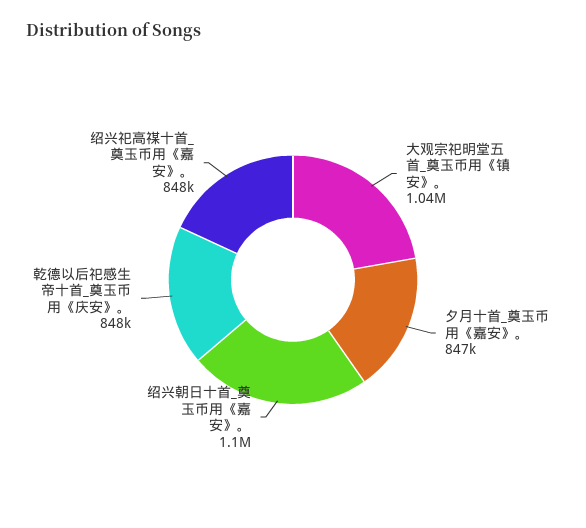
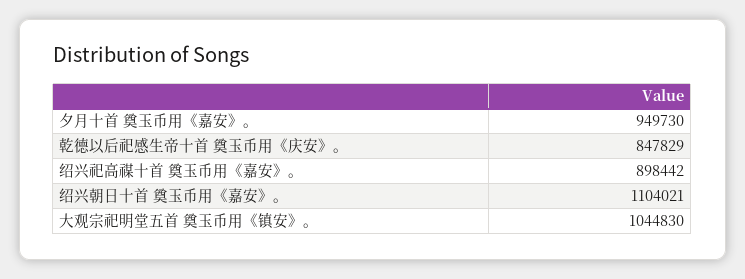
  {
    "大观宗祀明堂五首_奠玉币用《镇安》。": 1044830,
-   "夕月十首_奠玉币用《嘉安》。": 847000,
+   "夕月十首_奠玉币用《嘉安》。": 949730,
    "绍兴朝日十首_奠玉币用《嘉安》。": 1104021,
    "乾德以后祀感生帝十首_奠玉币用《庆安》。": 847829,
-   "绍兴祀高禖十首_奠玉币用《嘉安》。": 848000
+   "绍兴祀高禖十首_奠玉币用《嘉安》。": 898442
  }

